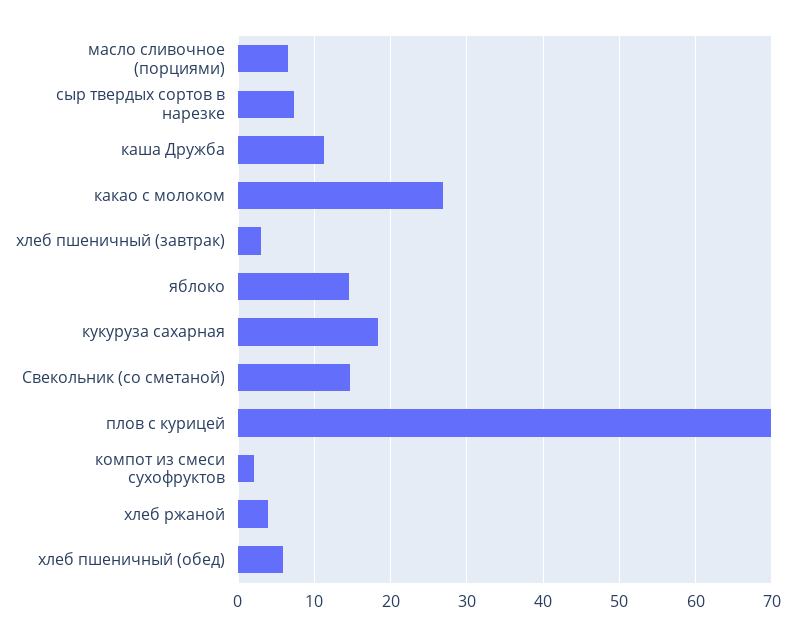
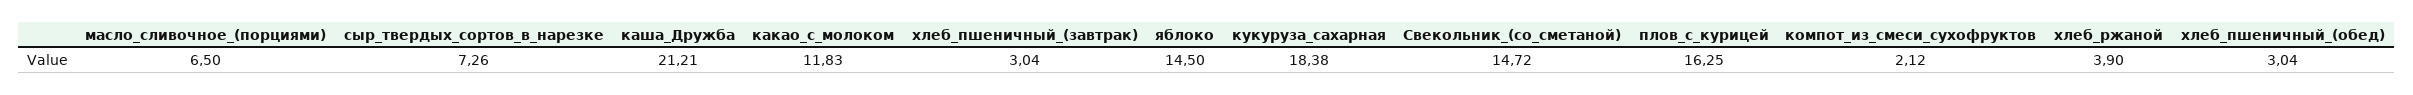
  {
    "масло сливочное (порциями)": 6.5,
    "сыр твердых сортов в нарезке": 7.26,
-   "каша Дружба": 11,
+   "каша Дружба": 21.21,
-   "какао с молоком": 27,
+   "какао с молоком": 11.83,
    "хлеб пшеничный (завтрак)": 3.04,
    "яблоко": 14.5,
    "кукуруза сахарная": 18.38,
    "Свекольник (со сметаной)": 14.72,
-   "плов с курицей": 70,
+   "плов с курицей": 16.25,
    "компот из смеси сухофруктов": 2.12,
    "хлеб ржаной": 3.9,
-   "хлеб пшеничный (обед)": 6
+   "хлеб пшеничный (обед)": 3.04
  }

